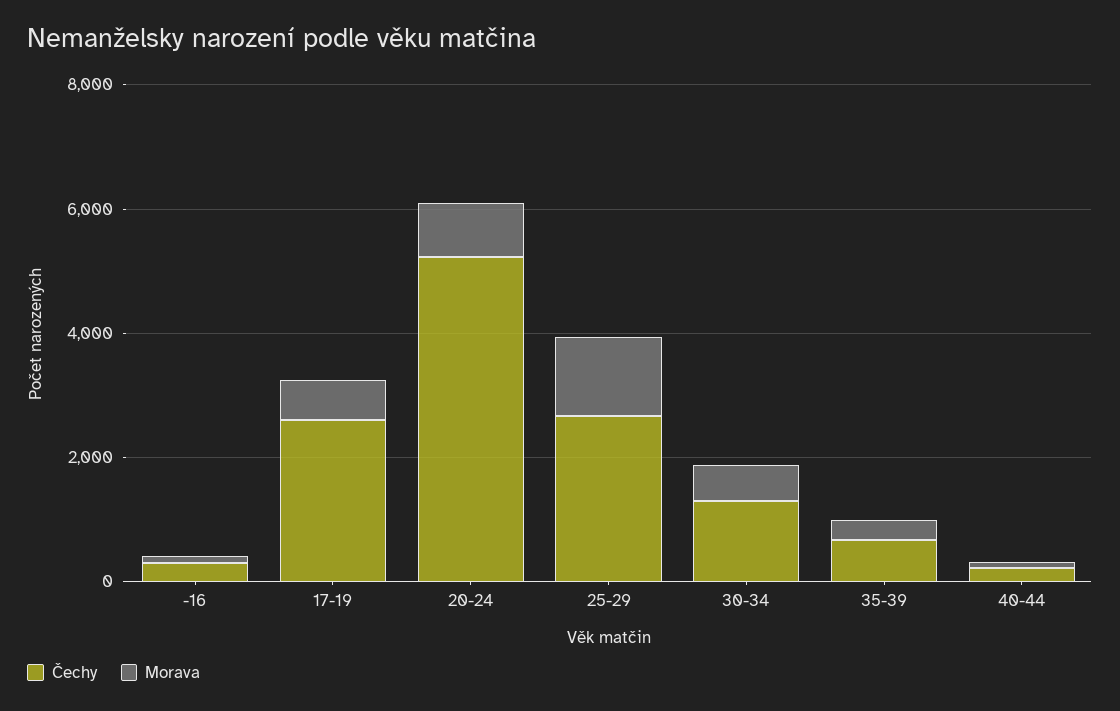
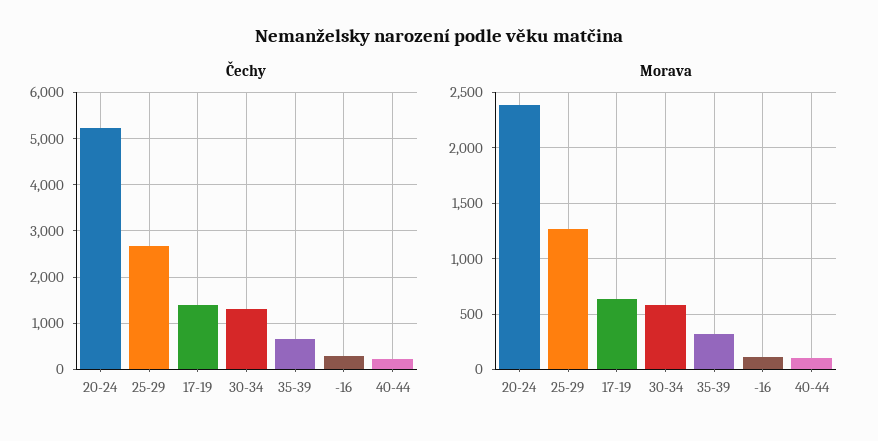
  {
    "Čechy": {
      "-16": 200,
-     "17-19": 2500,
+     "17-19": 1400,
      "20-24": 5200,
      "25-29": 2600,
      "30-34": 1400,
      "35-39": 600,
      "40-44": 200
    },
    "Morava": {
      "-16": 100,
      "17-19": 600,
-     "20-24": 1000,
+     "20-24": 2400,
      "25-29": 1300,
      "30-34": 600,
      "35-39": 300,
      "40-44": 100
    }
  }

